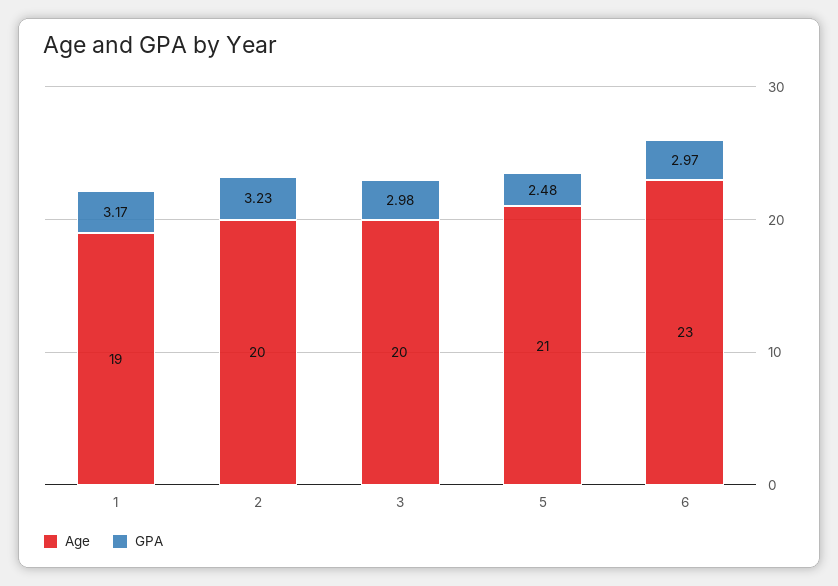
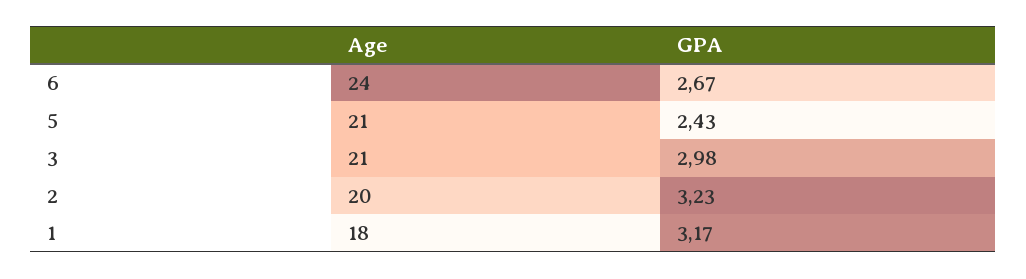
  {
    "Age": {
-     "1": 19,
+     "1": 18,
      "2": 20,
-     "3": 20,
+     "3": 21,
      "5": 21,
-     "6": 23
+     "6": 24
    },
    "GPA": {
      "1": 3.17,
      "2": 3.23,
      "3": 2.98,
-     "5": 2.48,
+     "5": 2.43,
-     "6": 2.97
+     "6": 2.67
    }
  }

